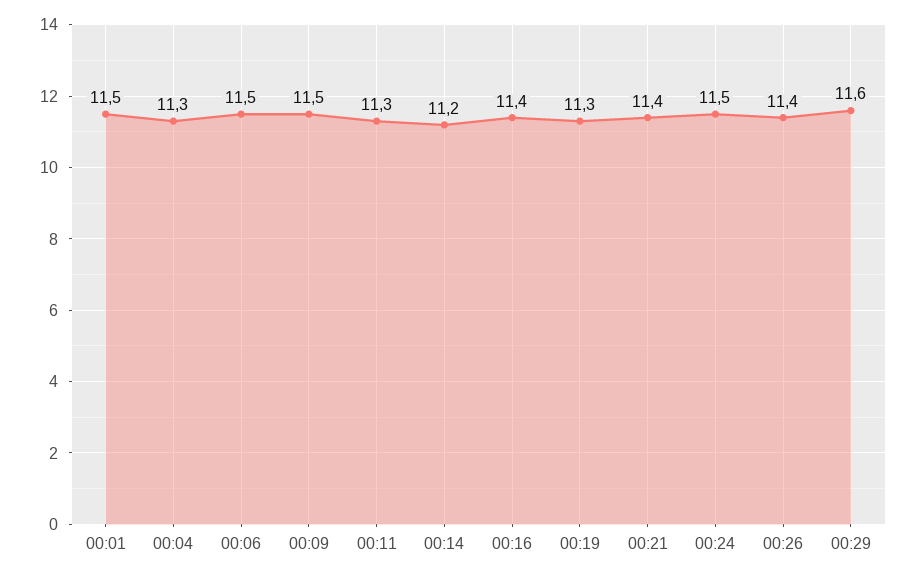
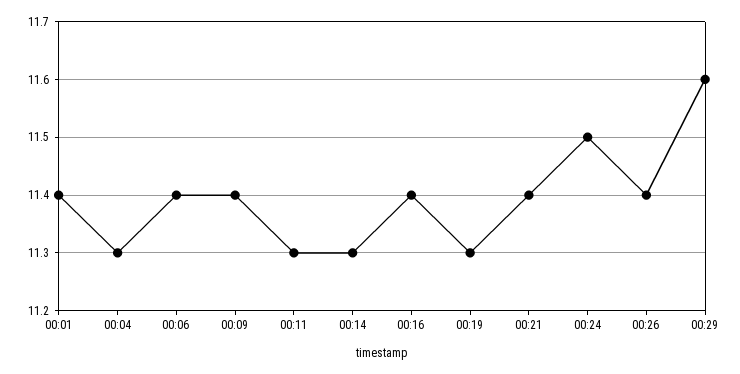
  {
-   "00:01": 11.5,
+   "00:01": 11.4,
    "00:04": 11.3,
-   "00:06": 11.5,
+   "00:06": 11.4,
-   "00:09": 11.5,
+   "00:09": 11.4,
    "00:11": 11.3,
-   "00:14": 11.2,
+   "00:14": 11.3,
    "00:16": 11.4,
    "00:19": 11.3,
    "00:21": 11.4,
    "00:24": 11.5,
    "00:26": 11.4,
    "00:29": 11.6
  }

